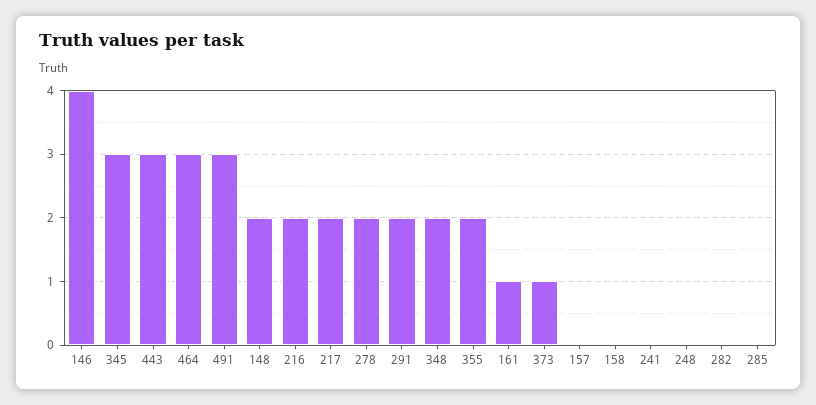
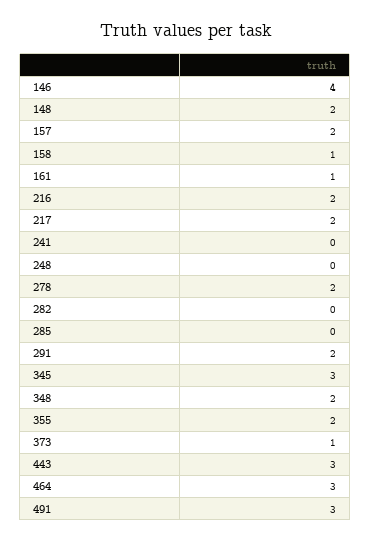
  {
    "146": 4,
    "345": 3,
    "443": 3,
    "464": 3,
    "491": 3,
    "148": 2,
    "216": 2,
    "217": 2,
    "278": 2,
    "291": 2,
    "348": 2,
    "355": 2,
    "161": 1,
    "373": 1,
-   "157": 0,
+   "157": 2,
-   "158": 0,
+   "158": 1,
    "241": 0,
    "248": 0,
    "282": 0,
    "285": 0
  }

